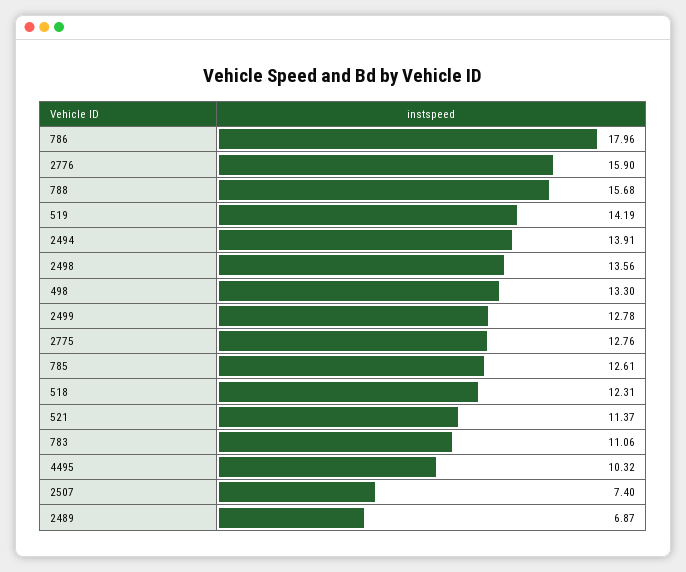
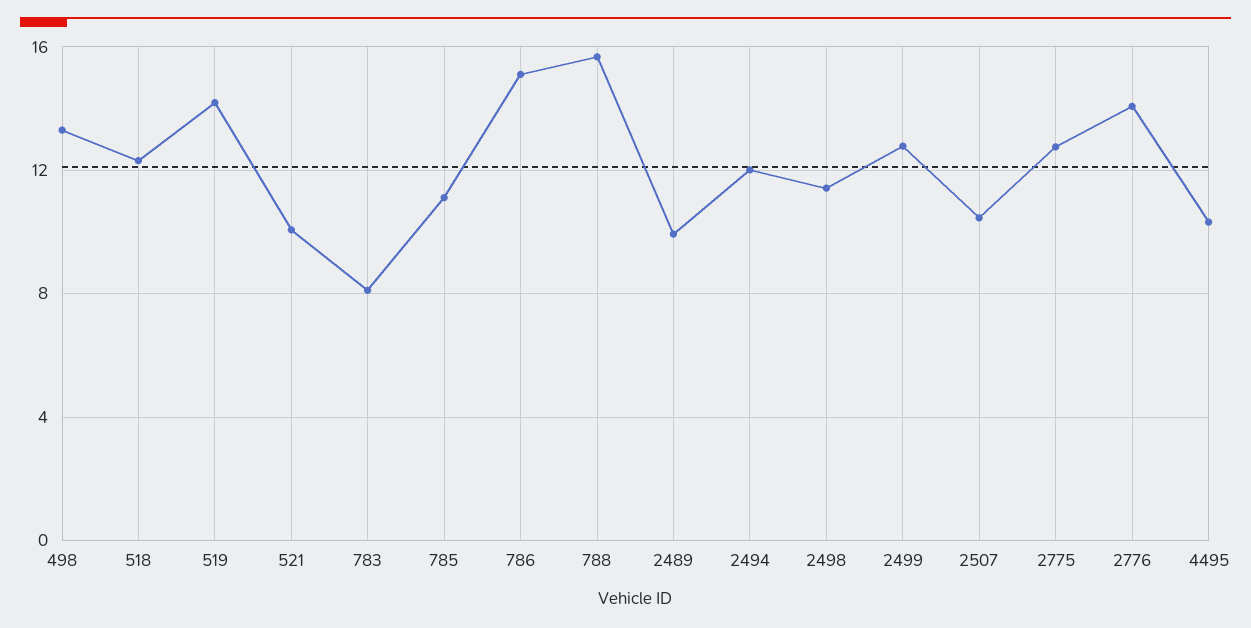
  {
-   "786": 17.96,
+   "786": 15,
-   "2776": 15.9,
+   "2776": 14,
    "788": 15.68,
    "519": 14.19,
-   "2494": 13.91,
+   "2494": 12,
-   "2498": 13.56,
+   "2498": 11.5,
    "498": 13.3,
    "2499": 12.78,
    "2775": 12.76,
-   "785": 12.61,
+   "785": 11,
    "518": 12.31,
-   "521": 11.37,
+   "521": 10,
-   "783": 11.06,
+   "783": 8,
    "4495": 10.32,
-   "2507": 7.4,
+   "2507": 10.5,
-   "2489": 6.87
+   "2489": 10
  }

